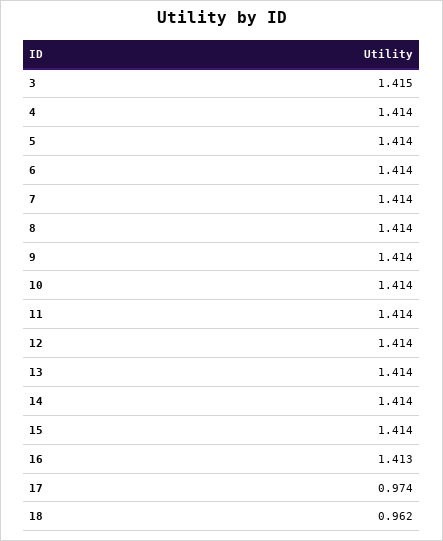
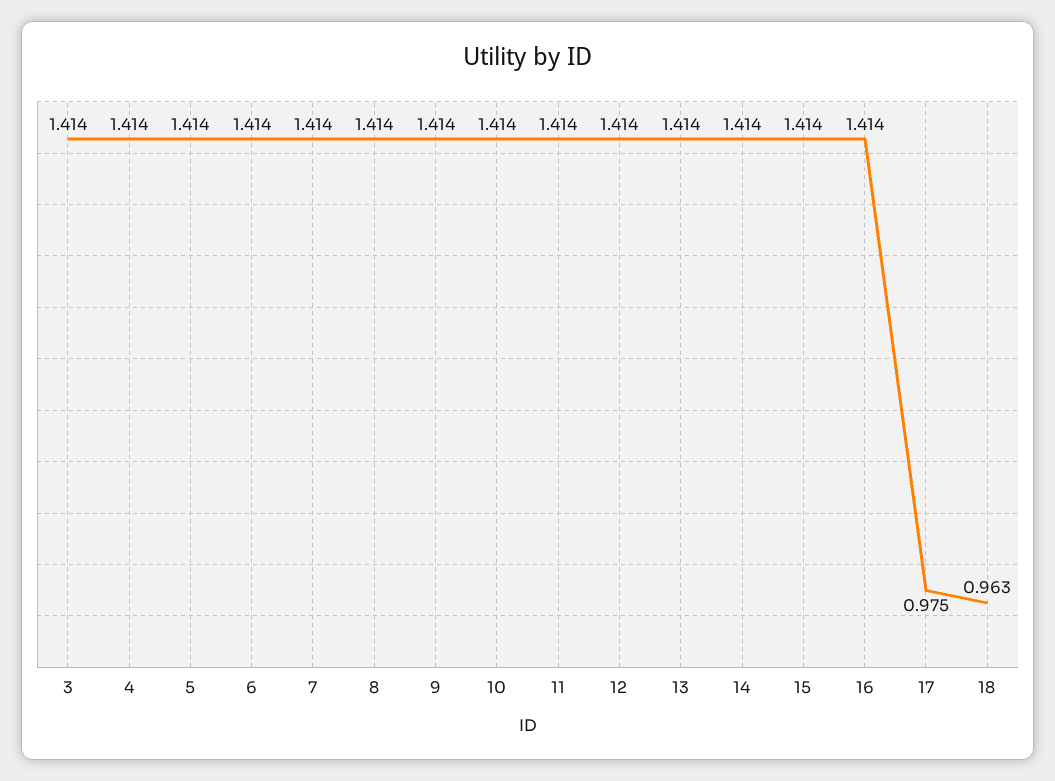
  {
-   "3": 1.415,
+   "3": 1.414,
    "4": 1.414,
    "5": 1.414,
    "6": 1.414,
    "7": 1.414,
    "8": 1.414,
    "9": 1.414,
    "10": 1.414,
    "11": 1.414,
    "12": 1.414,
    "13": 1.414,
    "14": 1.414,
    "15": 1.414,
-   "16": 1.413,
+   "16": 1.414,
-   "17": 0.974,
+   "17": 0.975,
-   "18": 0.962
+   "18": 0.963
  }

